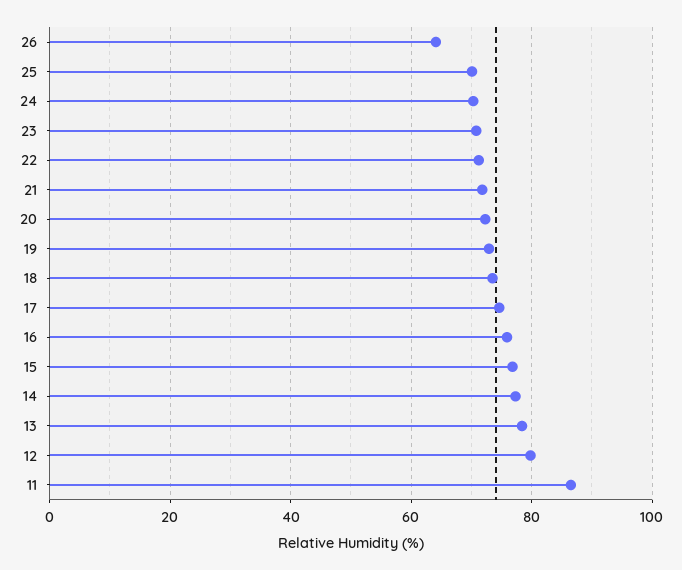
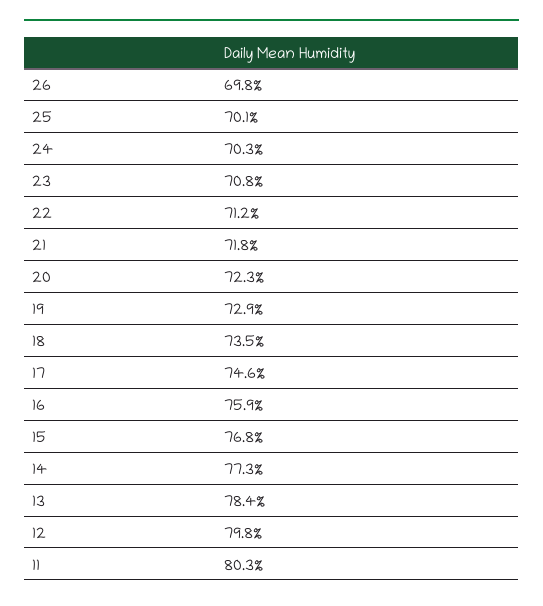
  {
-   "26": 64,
+   "26": 69.8,
    "25": 70.1,
    "24": 70.3,
    "23": 70.8,
    "22": 71.2,
    "21": 71.8,
    "20": 72.3,
    "19": 72.9,
    "18": 73.5,
    "17": 74.6,
    "16": 75.9,
    "15": 76.8,
    "14": 77.3,
    "13": 78.4,
    "12": 79.8,
-   "11": 86
+   "11": 80.3
  }

